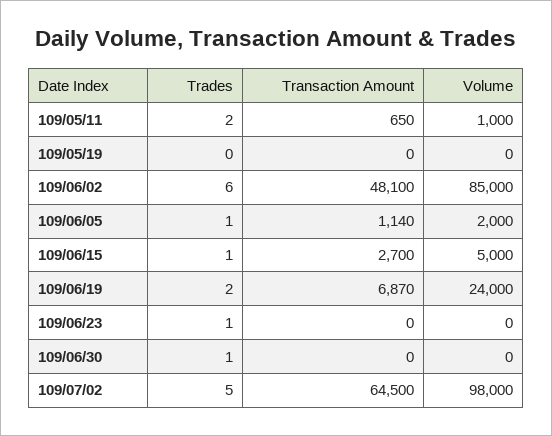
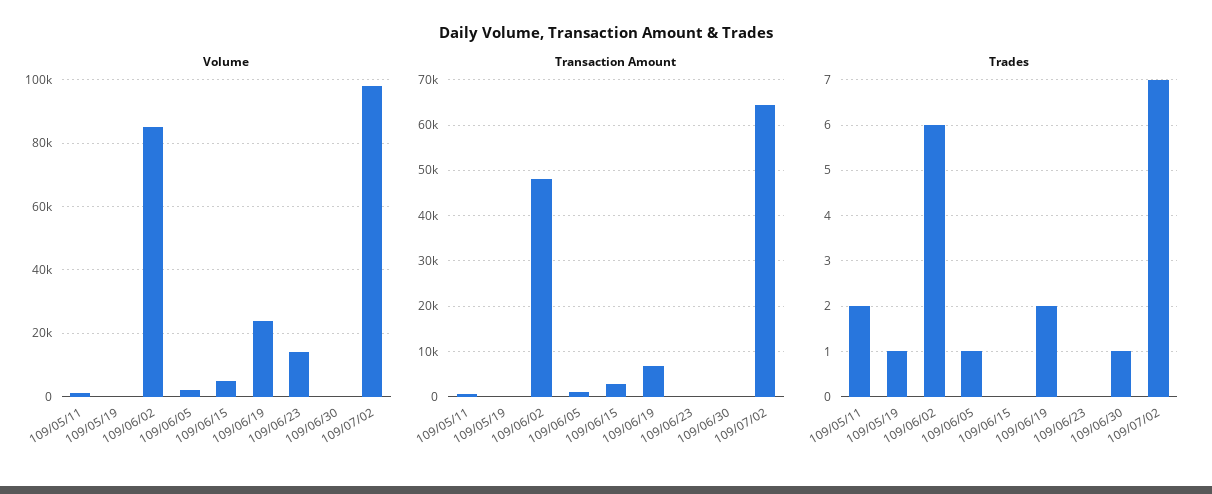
  {
    "Trades": {
      "109/05/11": 2,
-     "109/05/19": 0,
+     "109/05/19": 1,
      "109/06/02": 6,
      "109/06/05": 1,
-     "109/06/15": 1,
+     "109/06/15": 0,
      "109/06/19": 2,
-     "109/06/23": 1,
+     "109/06/23": 0,
      "109/06/30": 1,
-     "109/07/02": 5
+     "109/07/02": 7
    },
    "Transaction Amount": {
      "109/05/11": 650,
      "109/05/19": 0,
      "109/06/02": 48100,
      "109/06/05": 1140,
      "109/06/15": 2700,
      "109/06/19": 6870,
      "109/06/23": 0,
      "109/06/30": 0,
      "109/07/02": 64500
    },
    "Volume": {
      "109/05/11": 1000,
      "109/05/19": 0,
      "109/06/02": 85000,
      "109/06/05": 2000,
      "109/06/15": 5000,
      "109/06/19": 24000,
-     "109/06/23": 0,
+     "109/06/23": 14000,
      "109/06/30": 0,
      "109/07/02": 98000
    }
  }

